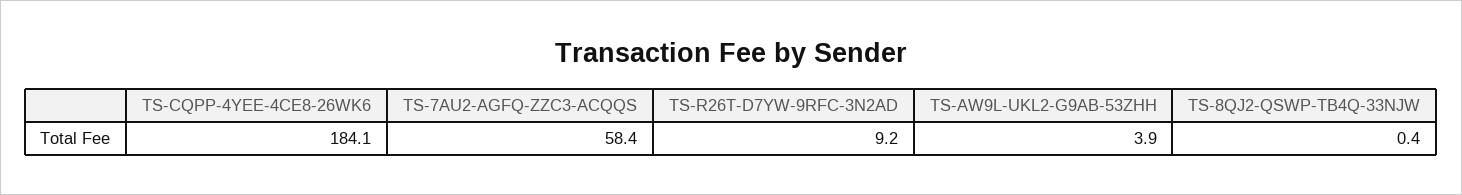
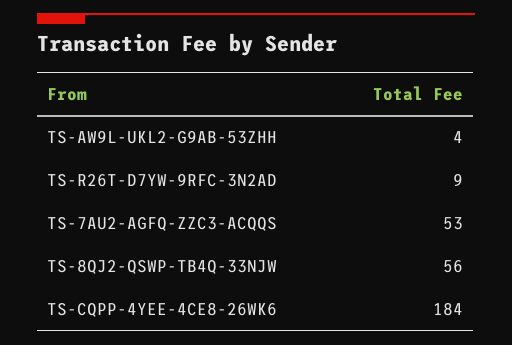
  {
    "TS-CQPP-4YEE-4CE8-26WK6": 184.1,
-   "TS-7AU2-AGFQ-ZZC3-ACQQS": 58.4,
+   "TS-7AU2-AGFQ-ZZC3-ACQQS": 53,
    "TS-R26T-D7YW-9RFC-3N2AD": 9.2,
    "TS-AW9L-UKL2-G9AB-53ZHH": 3.9,
-   "TS-8QJ2-QSWP-TB4Q-33NJW": 0.4
+   "TS-8QJ2-QSWP-TB4Q-33NJW": 56
  }

